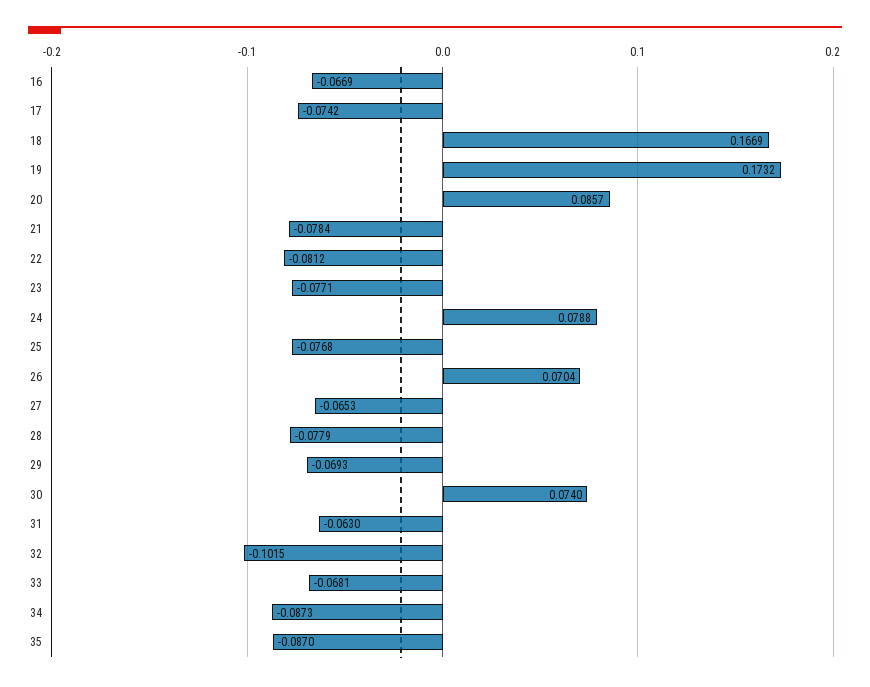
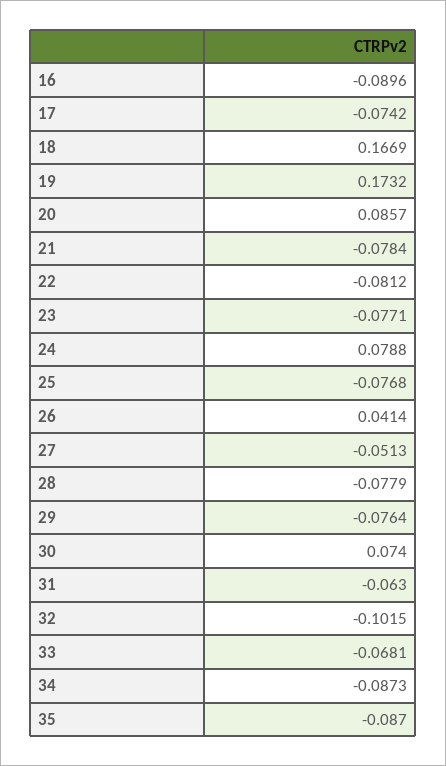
  {
-   "16": -0.0669,
+   "16": -0.0896,
    "17": -0.0742,
    "18": 0.1669,
    "19": 0.1732,
    "20": 0.0857,
    "21": -0.0784,
    "22": -0.0812,
    "23": -0.0771,
    "24": 0.0788,
    "25": -0.0768,
-   "26": 0.0704,
+   "26": 0.0414,
-   "27": -0.0653,
+   "27": -0.0513,
    "28": -0.0779,
-   "29": -0.0693,
+   "29": -0.0764,
    "30": 0.074,
    "31": -0.063,
    "32": -0.1015,
    "33": -0.0681,
    "34": -0.0873,
    "35": -0.087
  }

